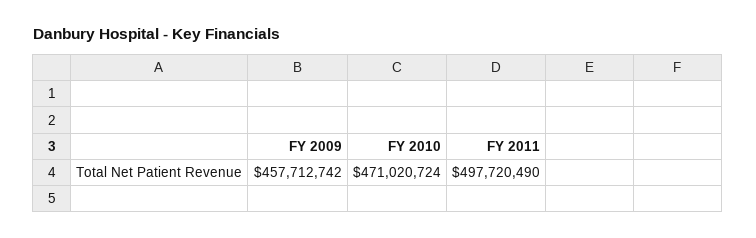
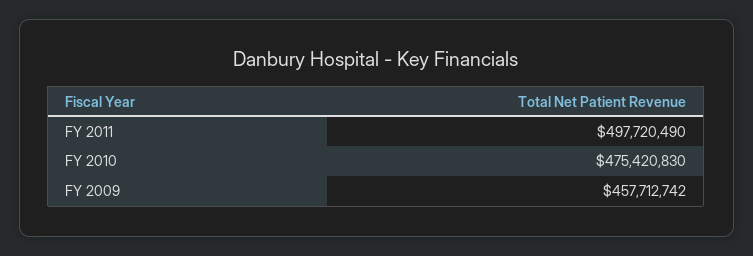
  {
    "FY 2009": 457712742,
-   "FY 2010": 471020724,
+   "FY 2010": 475420830,
    "FY 2011": 497720490
  }

